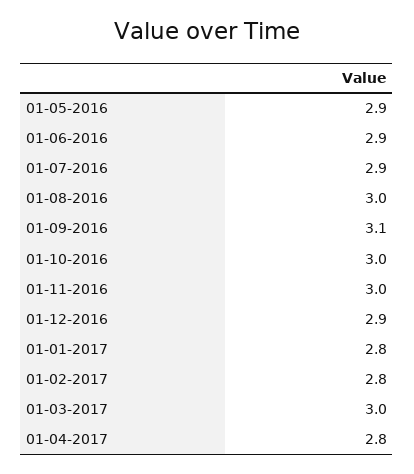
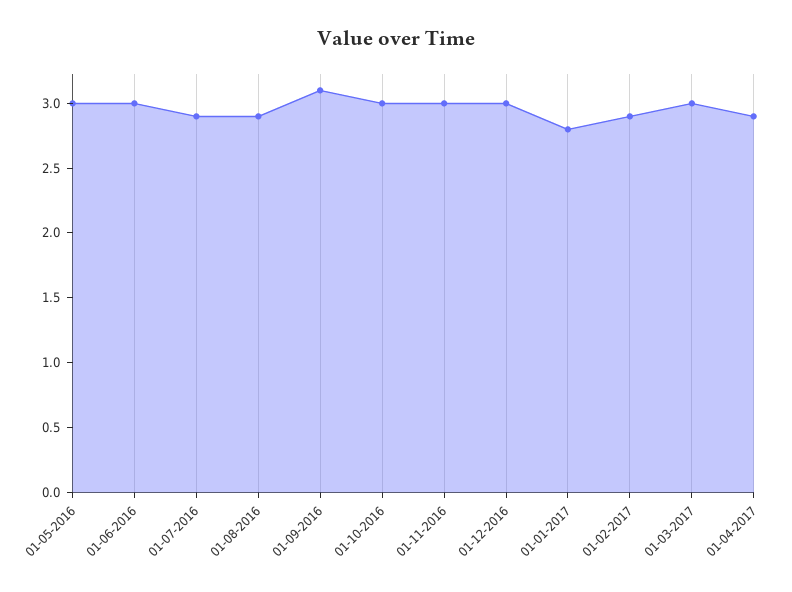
  {
-   "01-05-2016": 2.9,
+   "01-05-2016": 3,
-   "01-06-2016": 2.9,
+   "01-06-2016": 3,
    "01-07-2016": 2.9,
-   "01-08-2016": 3,
+   "01-08-2016": 2.9,
    "01-09-2016": 3.1,
    "01-10-2016": 3,
    "01-11-2016": 3,
-   "01-12-2016": 2.9,
+   "01-12-2016": 3,
    "01-01-2017": 2.8,
-   "01-02-2017": 2.8,
+   "01-02-2017": 2.9,
    "01-03-2017": 3,
-   "01-04-2017": 2.8
+   "01-04-2017": 2.9
  }

